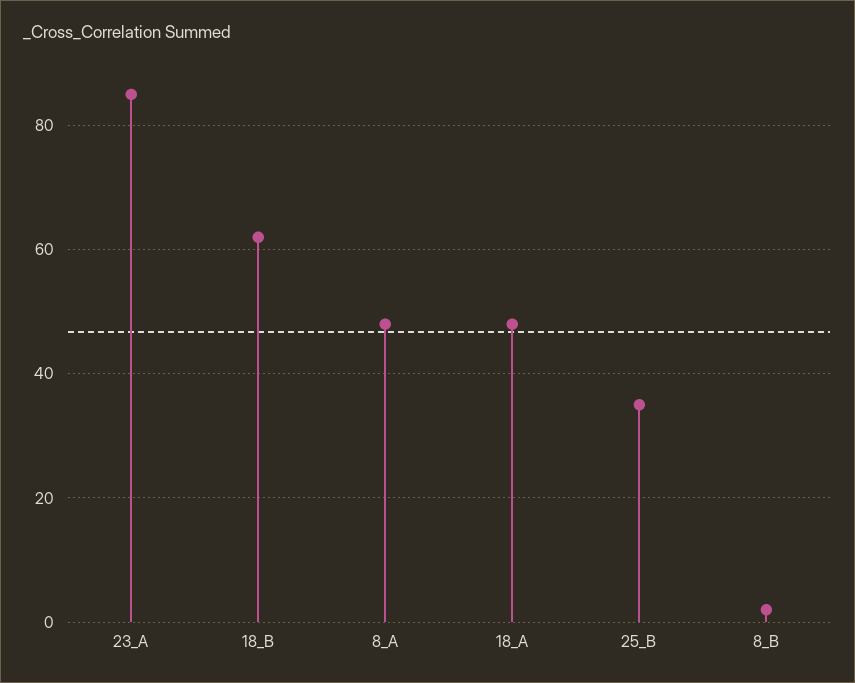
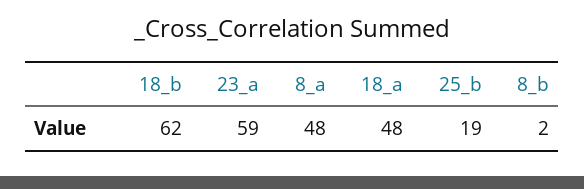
  {
-   "23_A": 85,
+   "23_A": 59,
    "18_B": 62,
    "8_A": 48,
    "18_A": 48,
-   "25_B": 35,
+   "25_B": 19,
    "8_B": 2
  }

